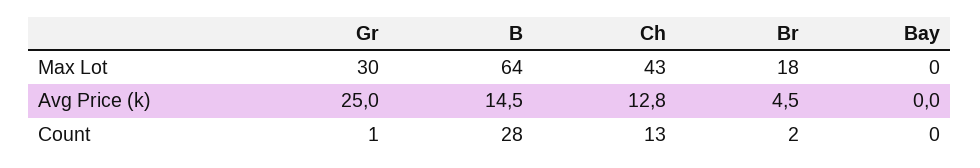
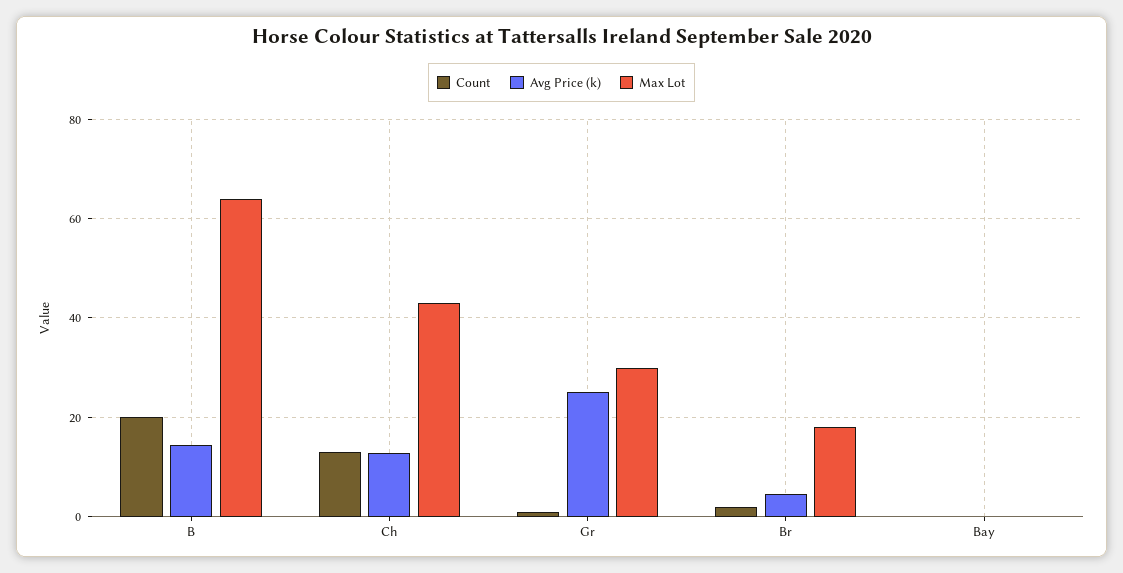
  {
    "Max Lot": {
      "Gr": 30,
      "B": 64,
      "Ch": 43,
      "Br": 18,
      "Bay": 0
    },
    "Avg Price (k)": {
      "Gr": 25,
      "B": 14.5,
      "Ch": 12.8,
      "Br": 4.5,
      "Bay": 0
    },
    "Count": {
      "Gr": 1,
-     "B": 28,
+     "B": 20,
      "Ch": 13,
      "Br": 2,
      "Bay": 0
    }
  }

